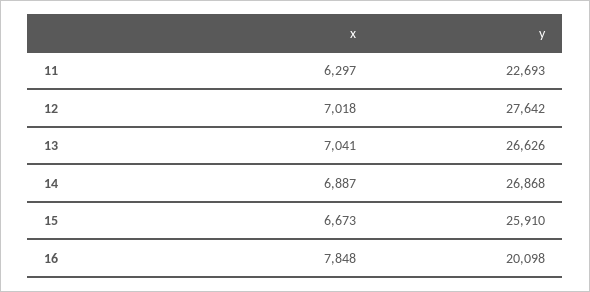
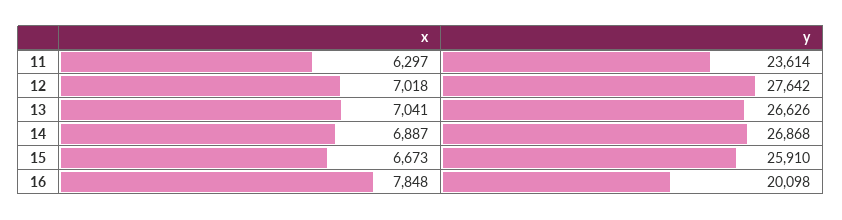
  {
    "x": {
      "11": 6297,
      "12": 7018,
      "13": 7041,
      "14": 6887,
      "15": 6673,
      "16": 7848
    },
    "y": {
-     "11": 22693,
+     "11": 23614,
      "12": 27642,
      "13": 26626,
      "14": 26868,
      "15": 25910,
      "16": 20098
    }
  }

